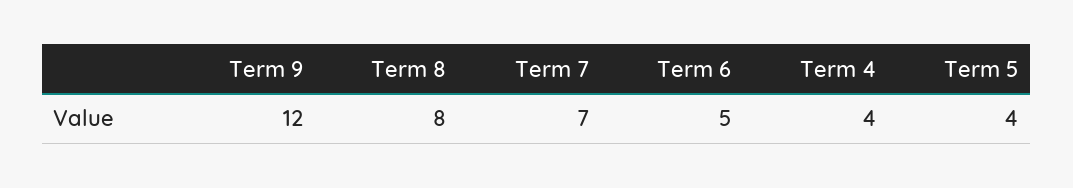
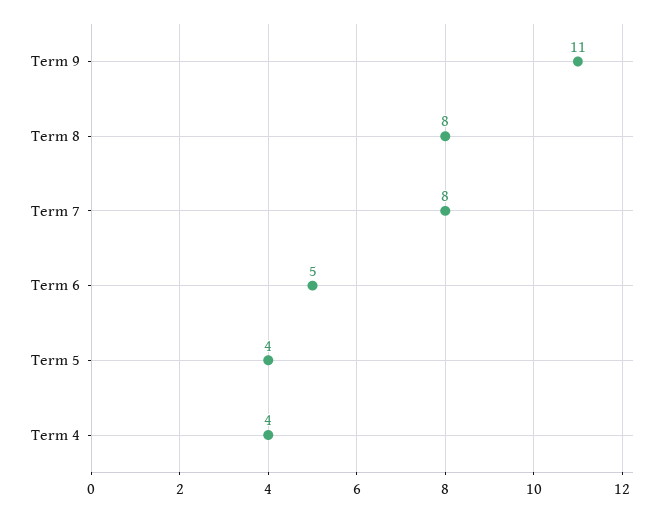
  {
-   "Term 9": 12,
+   "Term 9": 11,
    "Term 8": 8,
-   "Term 7": 7,
+   "Term 7": 8,
    "Term 6": 5,
    "Term 4": 4,
    "Term 5": 4
  }

